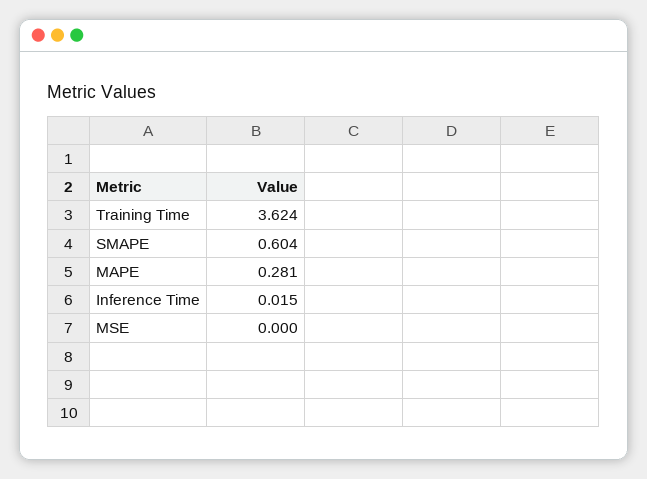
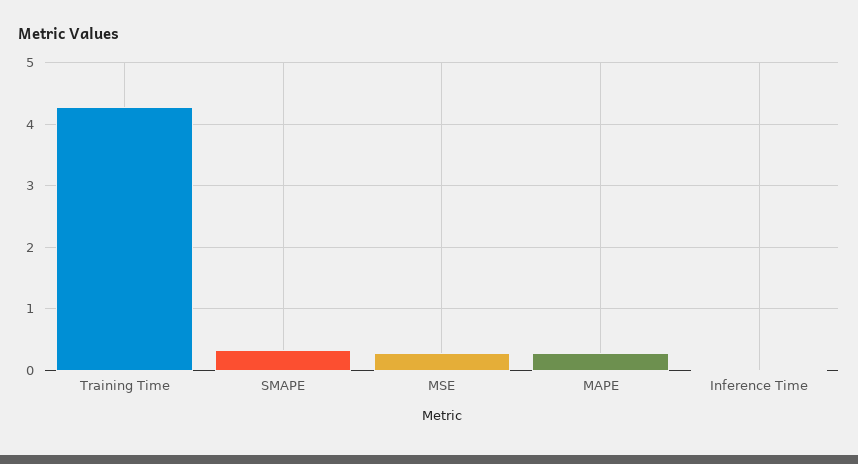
  {
-   "Training Time": 3.624,
+   "Training Time": 4.3,
-   "SMAPE": 0.604,
+   "SMAPE": 0.3,
    "MAPE": 0.281,
    "Inference Time": 0.015,
-   "MSE": 0
+   "MSE": 0.3
  }

